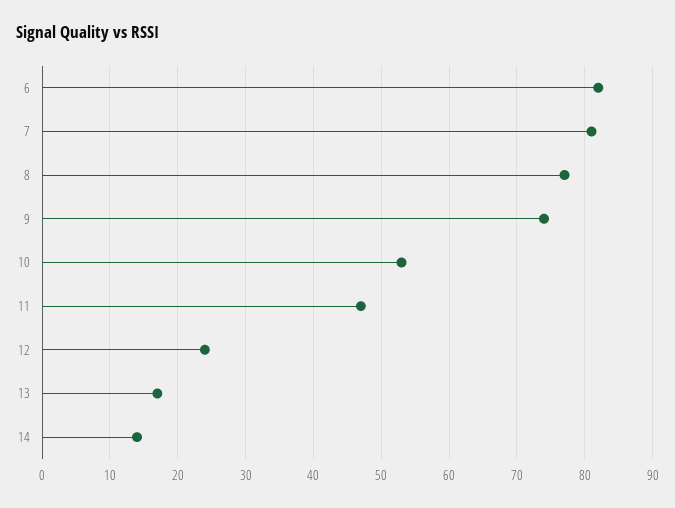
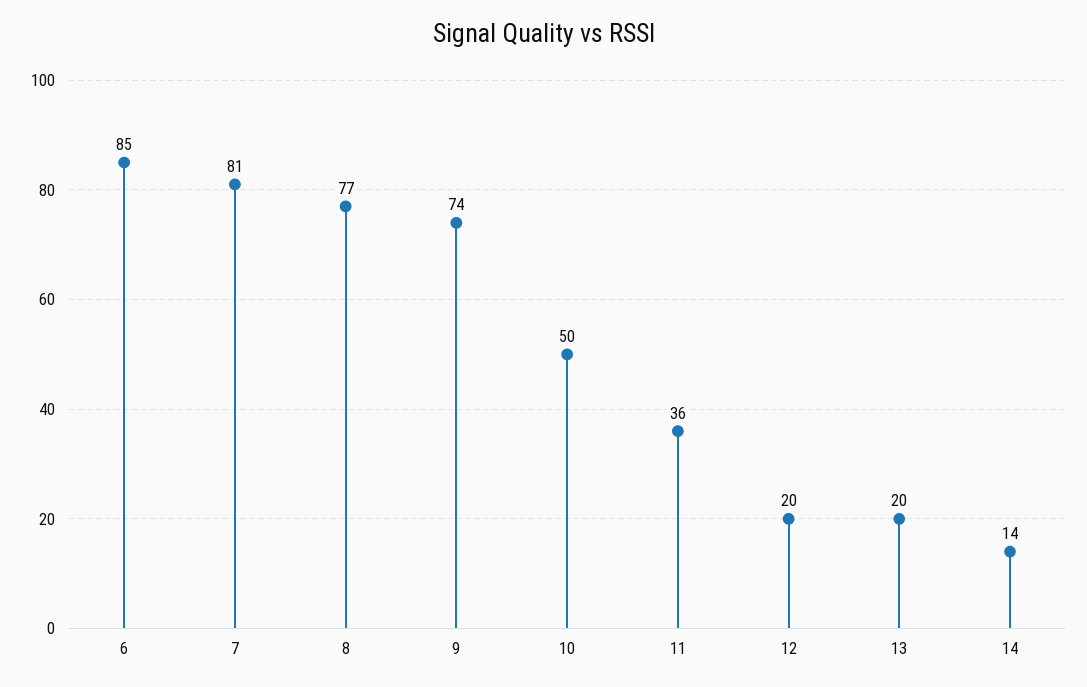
  {
-   "6": 82,
+   "6": 85,
    "7": 81,
    "8": 77,
    "9": 74,
-   "10": 53,
+   "10": 50,
-   "11": 47,
+   "11": 36,
-   "12": 24,
+   "12": 20,
-   "13": 17,
+   "13": 20,
    "14": 14
  }

